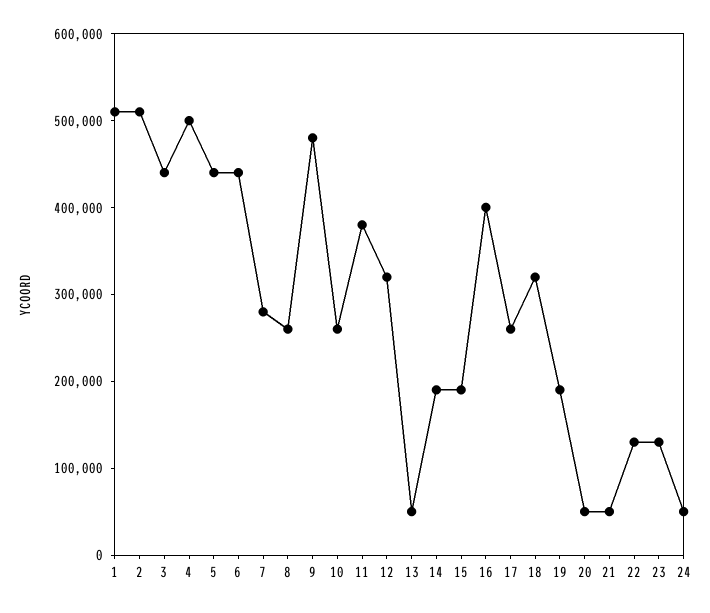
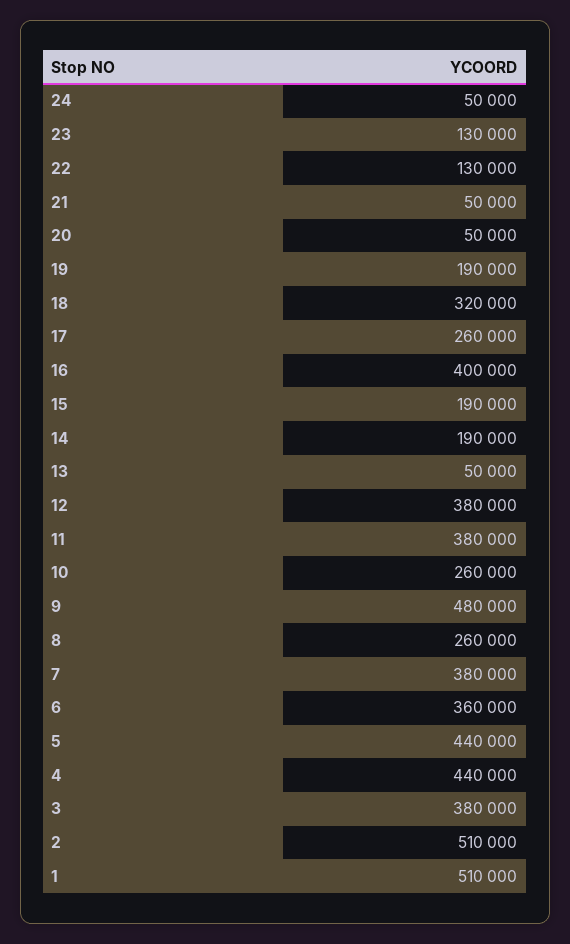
  {
    "1": 510000,
    "2": 510000,
-   "3": 440000,
+   "3": 380000,
-   "4": 500000,
+   "4": 440000,
    "5": 440000,
-   "6": 440000,
+   "6": 360000,
-   "7": 280000,
+   "7": 380000,
    "8": 260000,
    "9": 480000,
    "10": 260000,
    "11": 380000,
-   "12": 320000,
+   "12": 380000,
    "13": 50000,
    "14": 190000,
    "15": 190000,
    "16": 400000,
    "17": 260000,
    "18": 320000,
    "19": 190000,
    "20": 50000,
    "21": 50000,
    "22": 130000,
    "23": 130000,
    "24": 50000
  }

